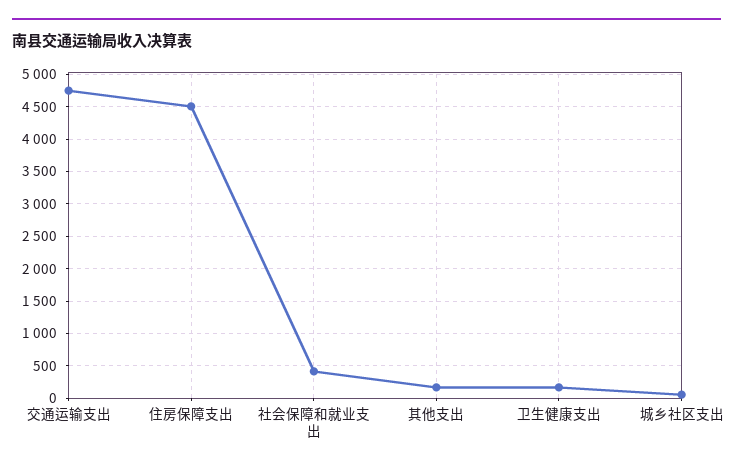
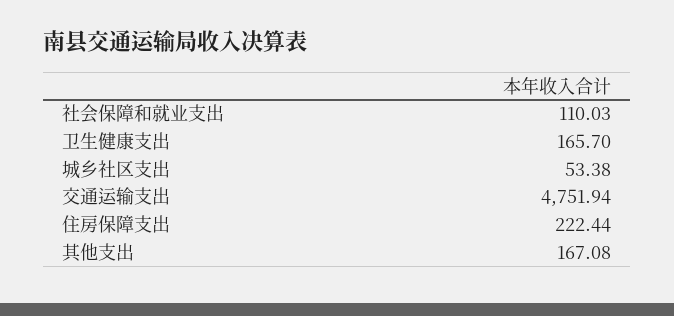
  {
    "交通运输支出": 4751.94,
-   "住房保障支出": 4500,
+   "住房保障支出": 222.44,
-   "社会保障和就业支出": 400,
+   "社会保障和就业支出": 110.03,
    "其他支出": 167.08,
    "卫生健康支出": 165.7,
    "城乡社区支出": 53.38
  }

